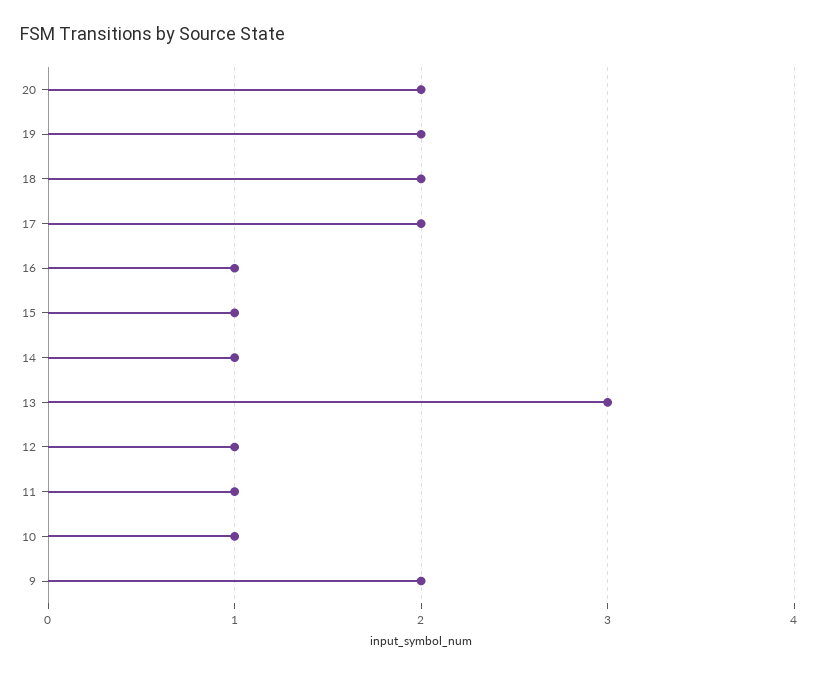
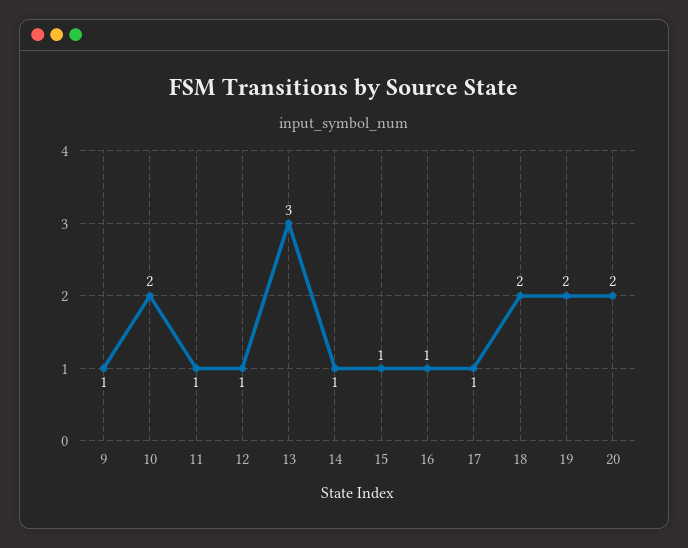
  {
    "20": 2,
    "19": 2,
    "18": 2,
-   "17": 2,
+   "17": 1,
    "16": 1,
    "15": 1,
    "14": 1,
    "13": 3,
    "12": 1,
    "11": 1,
-   "10": 1,
+   "10": 2,
-   "9": 2
+   "9": 1
  }

